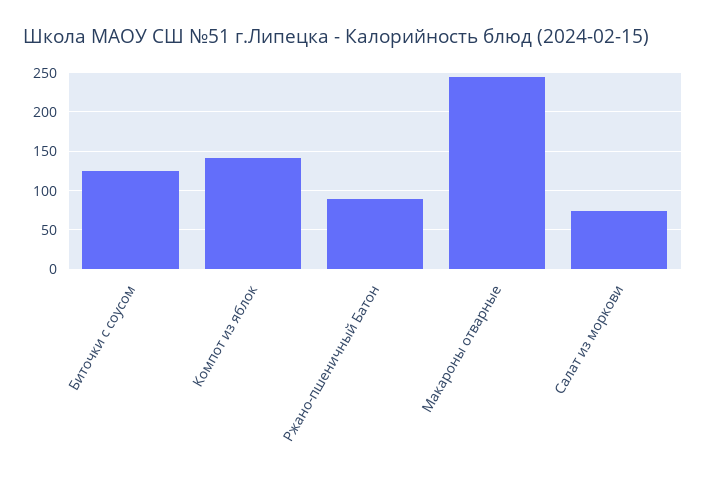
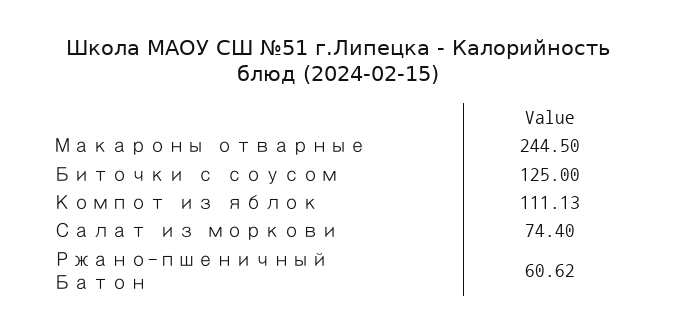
  {
    "Биточки с соусом": 125,
-   "Компот из яблок": 140,
+   "Компот из яблок": 111.13,
-   "Ржано-пшеничный Батон": 90,
+   "Ржано-пшеничный Батон": 60.62,
    "Макароны отварные": 244.5,
    "Салат из моркови": 74.4
  }

